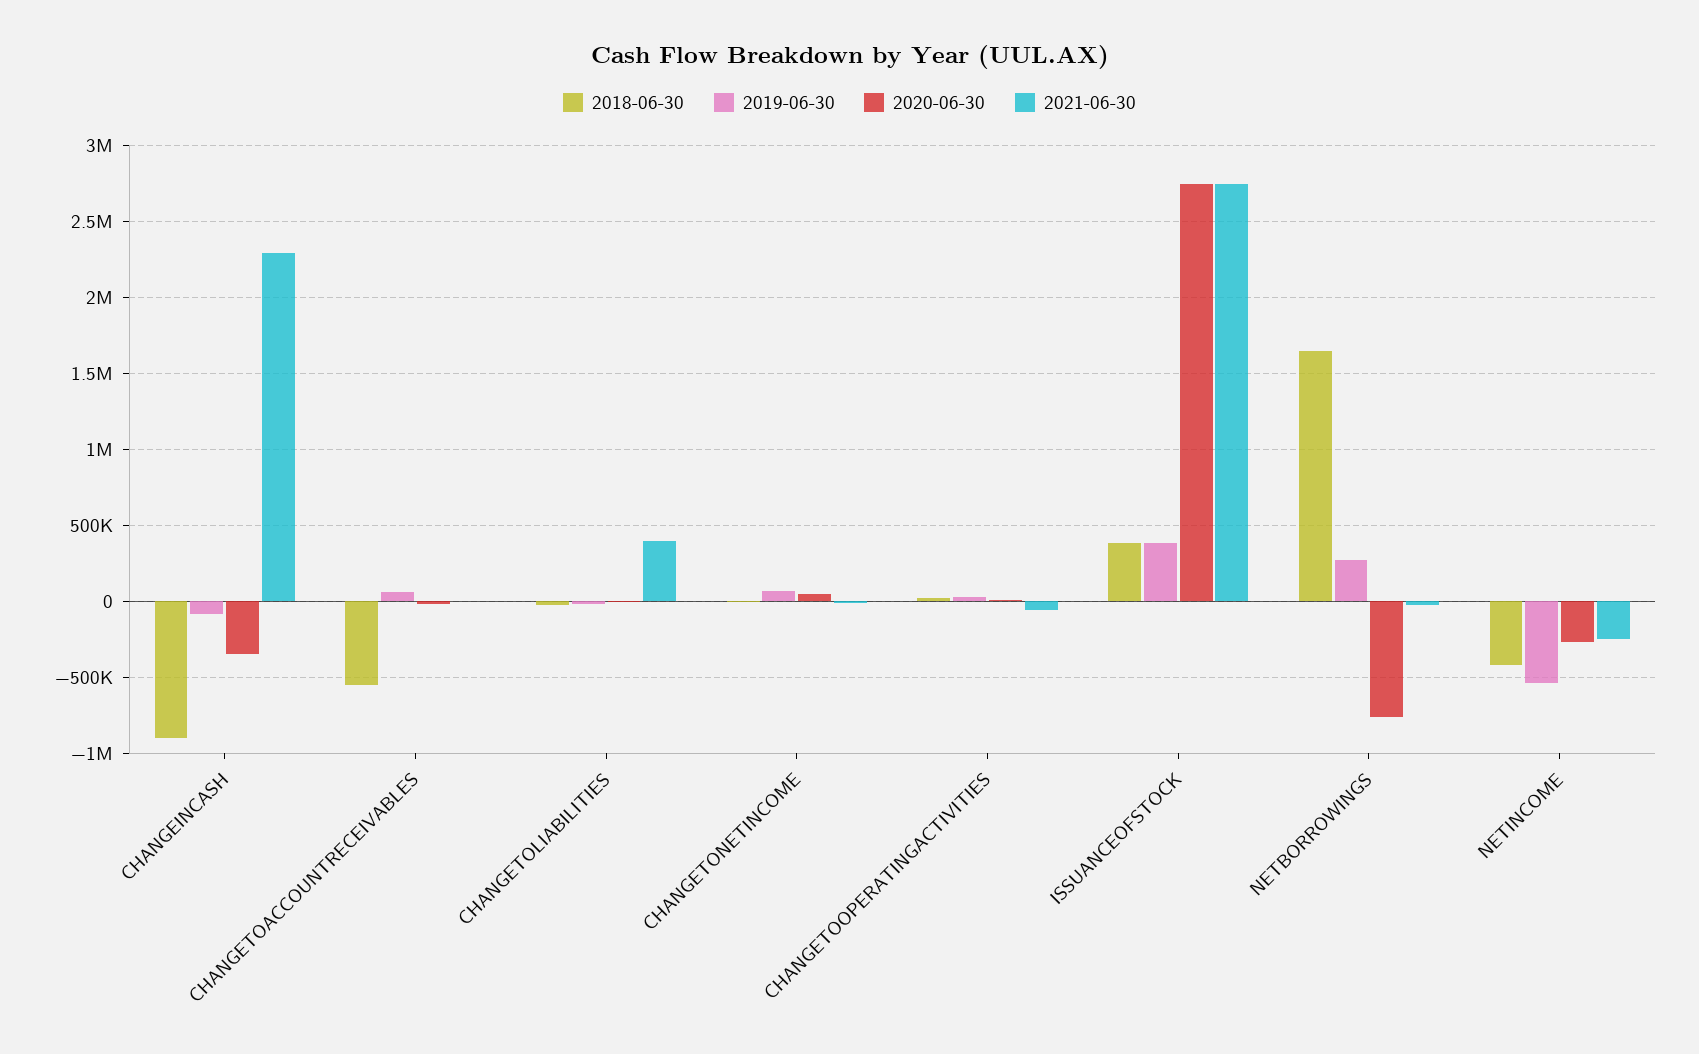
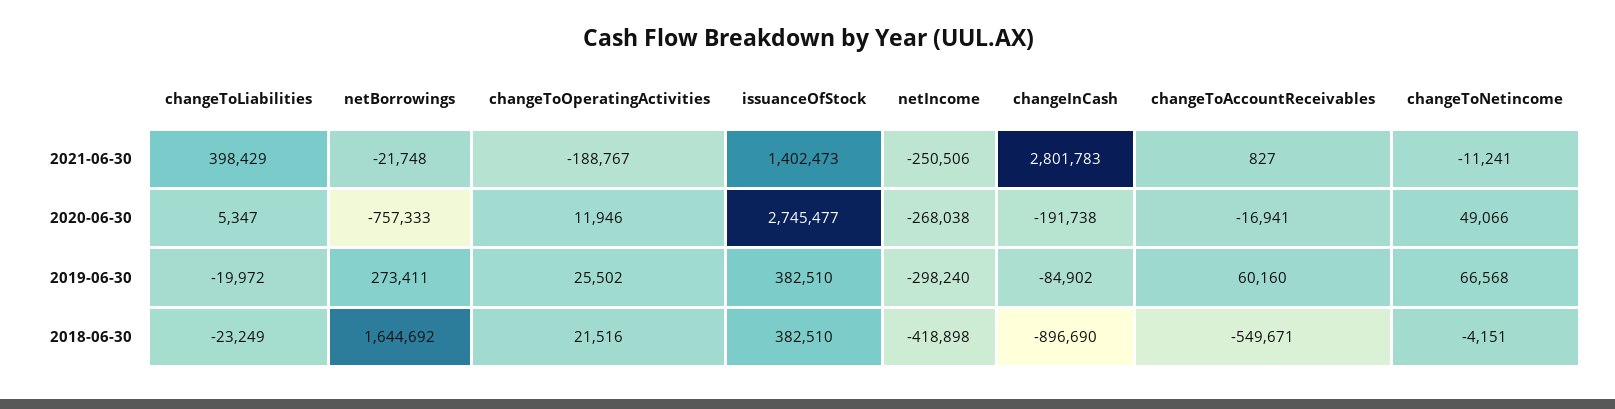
  {
    "2018-06-30": {
      "CHANGEINCASH": -896690,
      "CHANGETOACCOUNTRECEIVABLES": -549671,
      "CHANGETOLIABILITIES": -23249,
      "CHANGETONETINCOME": -4151,
      "CHANGETOOPERATINGACTIVITIES": 21516,
      "ISSUANCEOFSTOCK": 382510,
      "NETBORROWINGS": 1644692,
      "NETINCOME": -418898
    },
    "2019-06-30": {
      "CHANGEINCASH": -84902,
      "CHANGETOACCOUNTRECEIVABLES": 60160,
      "CHANGETOLIABILITIES": -19972,
      "CHANGETONETINCOME": 66568,
      "CHANGETOOPERATINGACTIVITIES": 25502,
      "ISSUANCEOFSTOCK": 382510,
      "NETBORROWINGS": 273411,
-     "NETINCOME": -550000
+     "NETINCOME": -298240
    },
    "2020-06-30": {
-     "CHANGEINCASH": -350000,
+     "CHANGEINCASH": -191738,
      "CHANGETOACCOUNTRECEIVABLES": -16941,
      "CHANGETOLIABILITIES": 5347,
      "CHANGETONETINCOME": 49066,
      "CHANGETOOPERATINGACTIVITIES": 11946,
      "ISSUANCEOFSTOCK": 2745477,
      "NETBORROWINGS": -757333,
      "NETINCOME": -268038
    },
    "2021-06-30": {
-     "CHANGEINCASH": 2300000,
+     "CHANGEINCASH": 2801783,
      "CHANGETOACCOUNTRECEIVABLES": 827,
      "CHANGETOLIABILITIES": 398429,
      "CHANGETONETINCOME": -11241,
-     "CHANGETOOPERATINGACTIVITIES": -50000,
+     "CHANGETOOPERATINGACTIVITIES": -188767,
-     "ISSUANCEOFSTOCK": 2750000,
+     "ISSUANCEOFSTOCK": 1402473,
      "NETBORROWINGS": -21748,
      "NETINCOME": -250506
    }
  }

